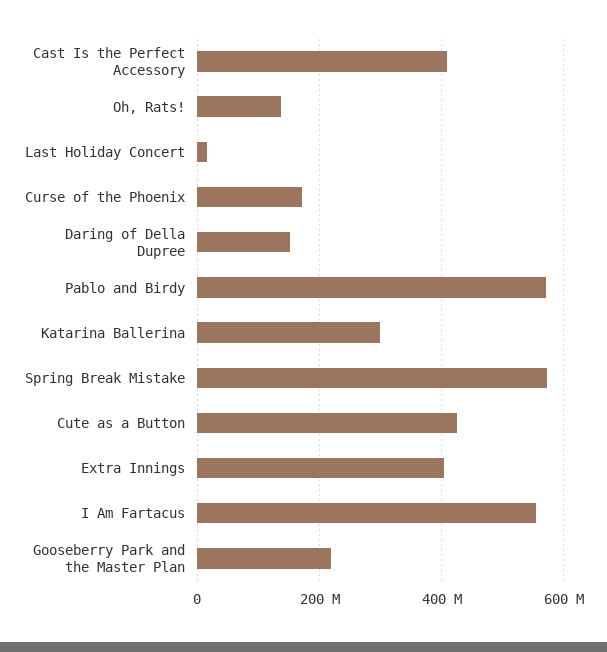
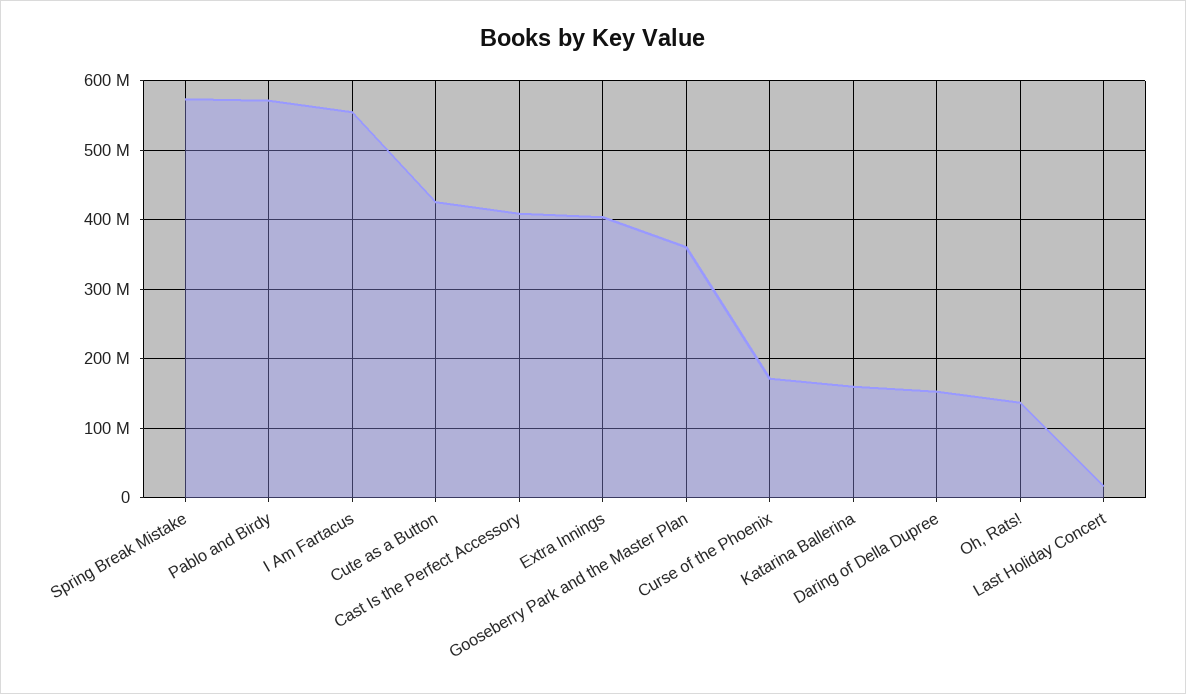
  {
    "Cast Is the Perfect Accessory": 410000000,
    "Oh, Rats!": 140000000,
    "Last Holiday Concert": 20000000,
    "Curse of the Phoenix": 170000000,
    "Daring of Della Dupree": 150000000,
    "Pablo and Birdy": 570000000,
-   "Katarina Ballerina": 300000000,
+   "Katarina Ballerina": 160000000,
    "Spring Break Mistake": 570000000,
    "Cute as a Button": 430000000,
    "Extra Innings": 400000000,
    "I Am Fartacus": 550000000,
-   "Gooseberry Park and the Master Plan": 220000000
+   "Gooseberry Park and the Master Plan": 360000000
  }

